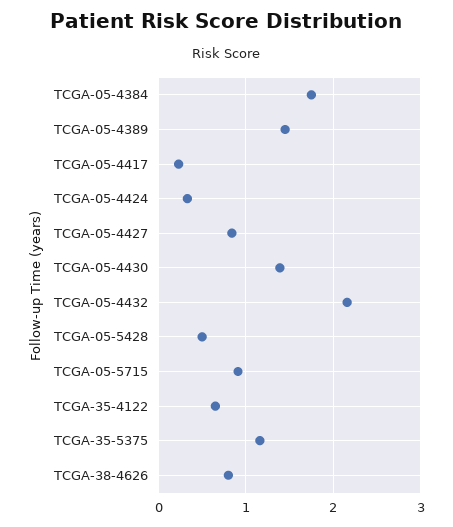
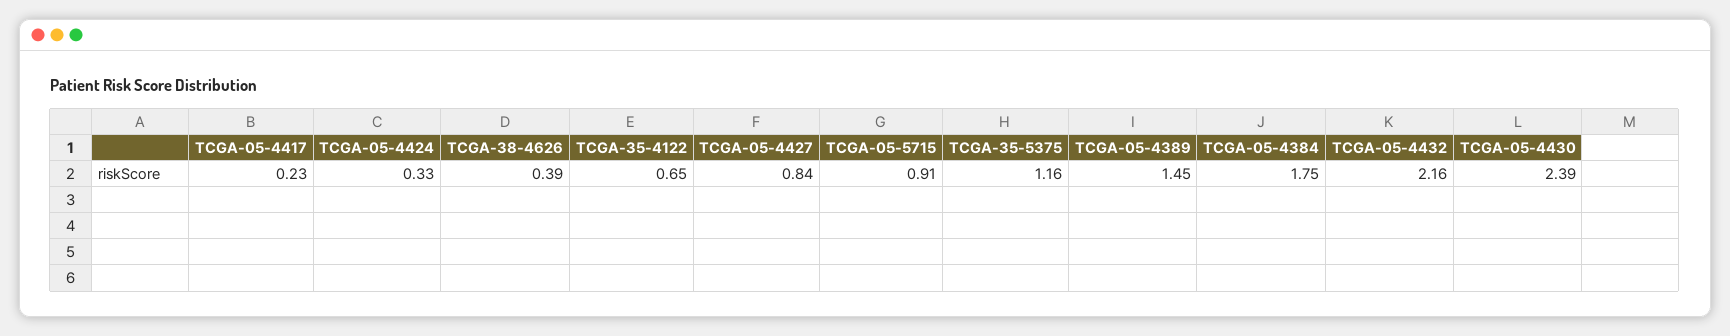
  {
    "TCGA-05-4384": 1.75,
    "TCGA-05-4389": 1.45,
    "TCGA-05-4417": 0.23,
    "TCGA-05-4424": 0.33,
    "TCGA-05-4427": 0.84,
-   "TCGA-05-4430": 1.4,
+   "TCGA-05-4430": 2.39,
    "TCGA-05-4432": 2.16,
-   "TCGA-05-5428": 0.5,
    "TCGA-05-5715": 0.91,
    "TCGA-35-4122": 0.65,
    "TCGA-35-5375": 1.16,
-   "TCGA-38-4626": 0.8
+   "TCGA-38-4626": 0.39
  }

